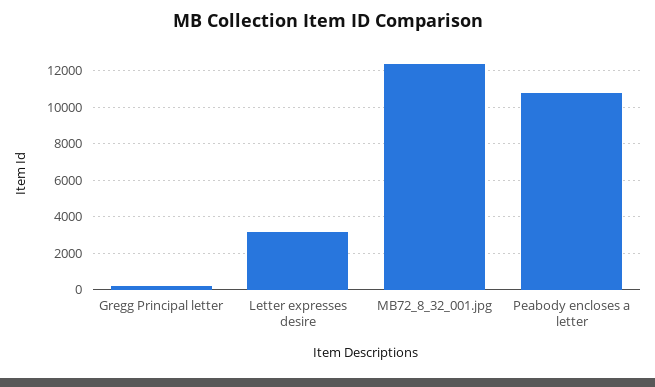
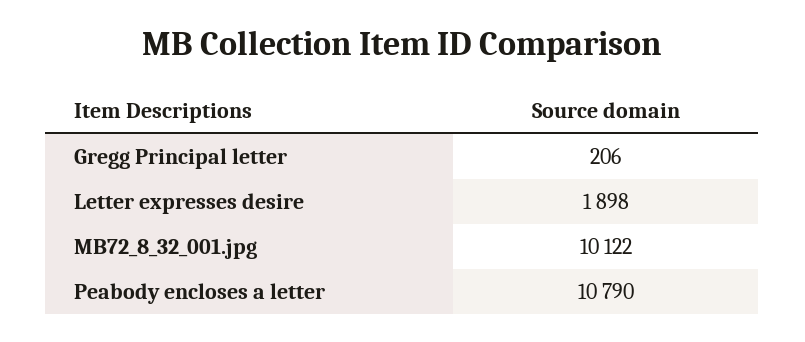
  {
    "Gregg Principal letter": 206,
-   "Letter expresses desire": 3000,
+   "Letter expresses desire": 1898,
-   "MB72_8_32_001.jpg": 12500,
+   "MB72_8_32_001.jpg": 10122,
    "Peabody encloses a letter": 10790
  }

